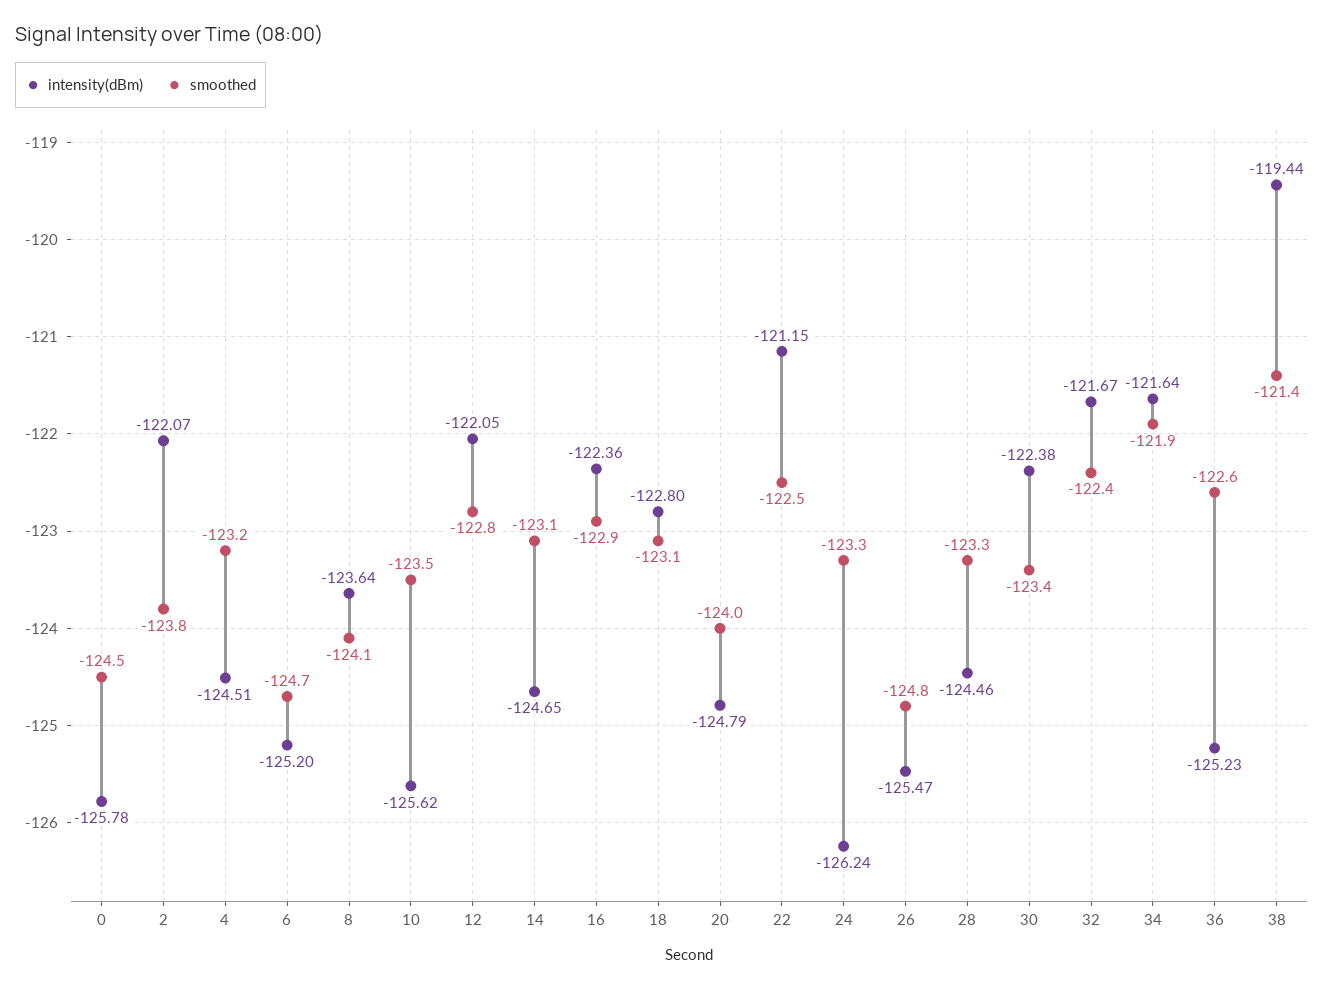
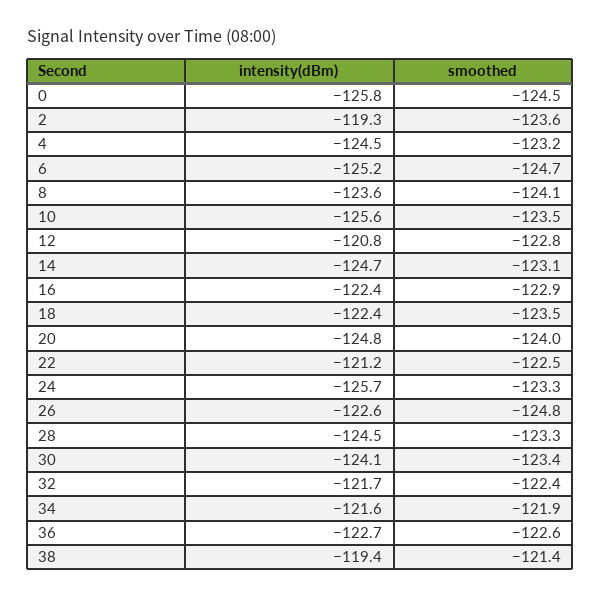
  {
    "intensity(dBm)": {
      "0": -125.78,
-     "2": -122.07,
+     "2": -119.3,
      "4": -124.51,
      "6": -125.2,
      "8": -123.64,
      "10": -125.62,
-     "12": -122.05,
+     "12": -120.8,
      "14": -124.65,
      "16": -122.36,
-     "18": -122.8,
+     "18": -122.4,
      "20": -124.79,
      "22": -121.15,
-     "24": -126.24,
+     "24": -125.7,
-     "26": -125.47,
+     "26": -122.6,
      "28": -124.46,
-     "30": -122.38,
+     "30": -124.1,
      "32": -121.67,
      "34": -121.64,
-     "36": -125.23,
+     "36": -122.7,
      "38": -119.44
    },
    "smoothed": {
      "0": -124.5,
-     "2": -123.8,
+     "2": -123.6,
      "4": -123.2,
      "6": -124.7,
      "8": -124.1,
      "10": -123.5,
      "12": -122.8,
      "14": -123.1,
      "16": -122.9,
-     "18": -123.1,
+     "18": -123.5,
      "20": -124,
      "22": -122.5,
      "24": -123.3,
      "26": -124.8,
      "28": -123.3,
      "30": -123.4,
      "32": -122.4,
      "34": -121.9,
      "36": -122.6,
      "38": -121.4
    }
  }

